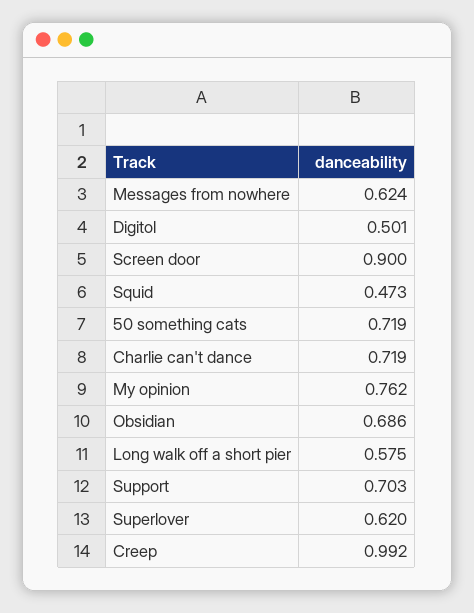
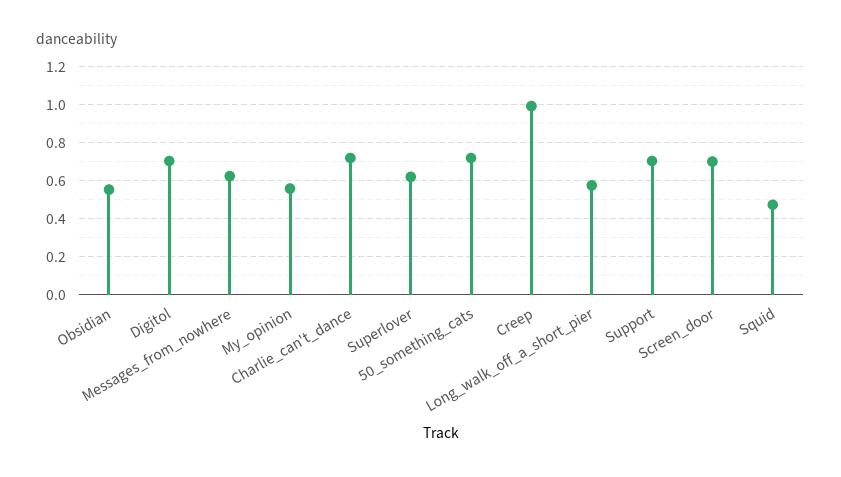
  {
    "Messages from nowhere": 0.624,
-   "Digitol": 0.501,
+   "Digitol": 0.7,
-   "Screen door": 0.9,
+   "Screen door": 0.7,
    "Squid": 0.473,
    "50 something cats": 0.719,
    "Charlie can't dance": 0.719,
-   "My opinion": 0.762,
+   "My opinion": 0.55,
-   "Obsidian": 0.686,
+   "Obsidian": 0.55,
    "Long walk off a short pier": 0.575,
    "Support": 0.703,
    "Superlover": 0.62,
    "Creep": 0.992
  }

